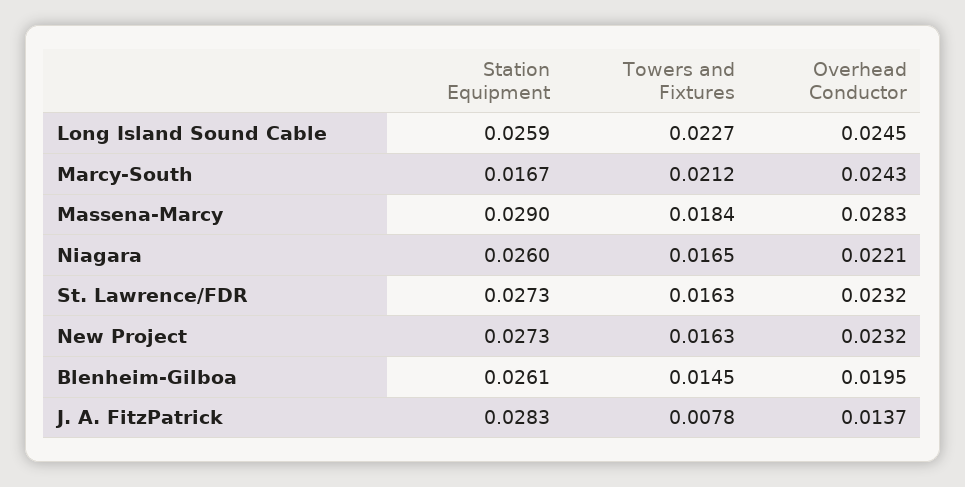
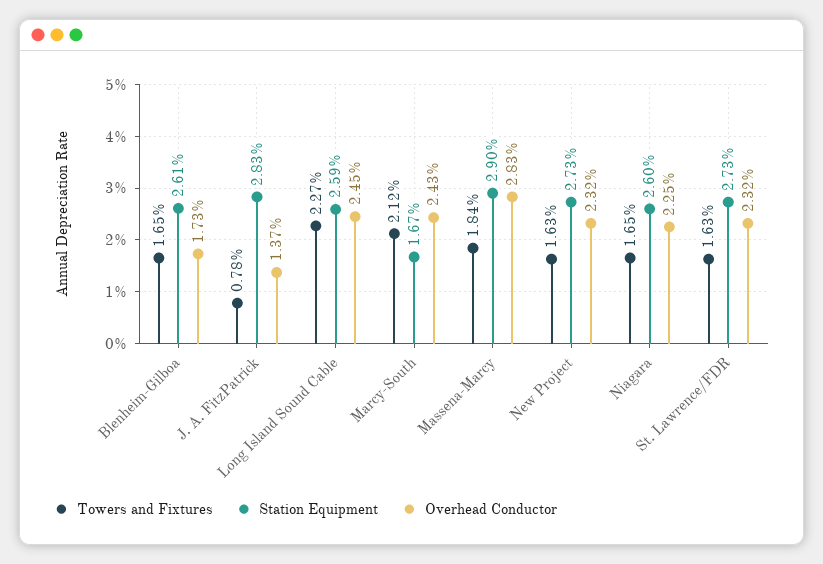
  {
    "Station Equipment": {
      "Long Island Sound Cable": 0.0259,
      "Marcy-South": 0.0167,
      "Massena-Marcy": 0.029,
      "Niagara": 0.026,
      "St. Lawrence/FDR": 0.0273,
      "New Project": 0.0273,
      "Blenheim-Gilboa": 0.0261,
      "J. A. FitzPatrick": 0.0283
    },
    "Towers and Fixtures": {
      "Long Island Sound Cable": 0.0227,
      "Marcy-South": 0.0212,
      "Massena-Marcy": 0.0184,
      "Niagara": 0.0165,
      "St. Lawrence/FDR": 0.0163,
      "New Project": 0.0163,
-     "Blenheim-Gilboa": 0.0145,
+     "Blenheim-Gilboa": 0.0165,
      "J. A. FitzPatrick": 0.0078
    },
    "Overhead Conductor": {
      "Long Island Sound Cable": 0.0245,
      "Marcy-South": 0.0243,
      "Massena-Marcy": 0.0283,
-     "Niagara": 0.0221,
+     "Niagara": 0.0225,
      "St. Lawrence/FDR": 0.0232,
      "New Project": 0.0232,
-     "Blenheim-Gilboa": 0.0195,
+     "Blenheim-Gilboa": 0.0173,
      "J. A. FitzPatrick": 0.0137
    }
  }

